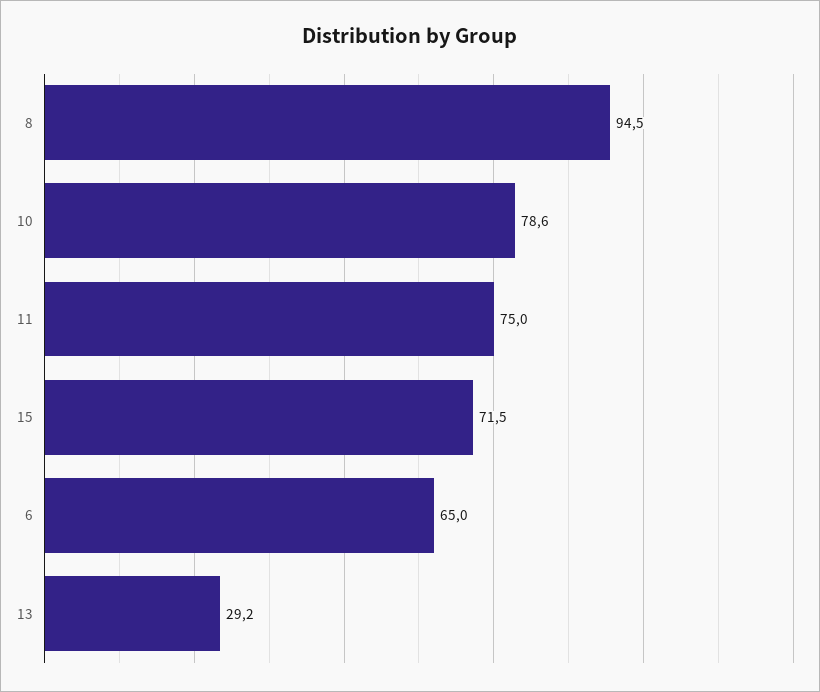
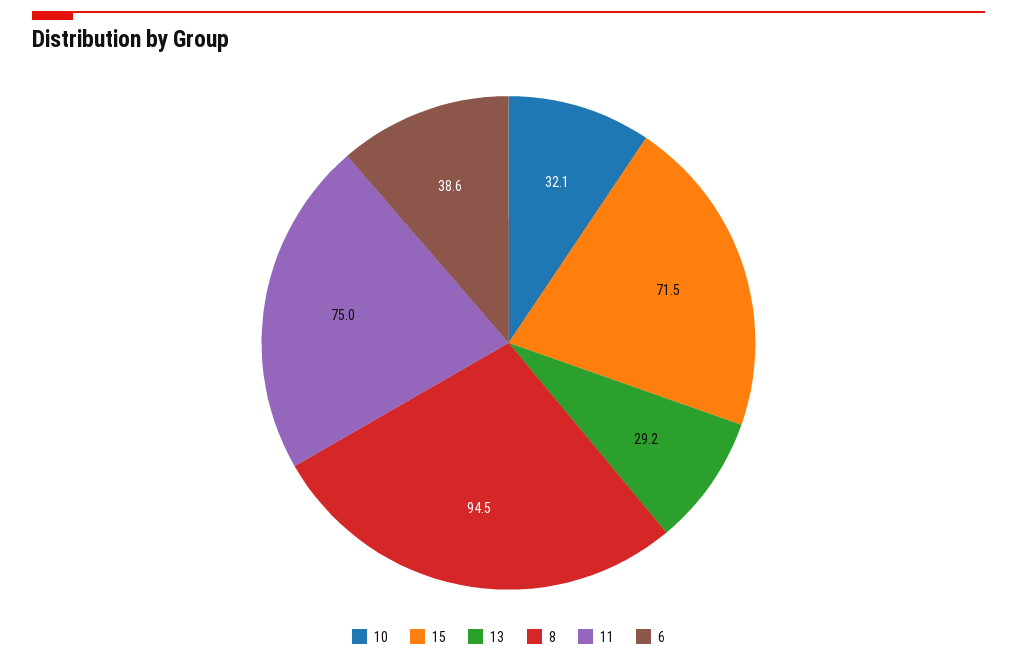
  {
    "8": 94.5,
-   "10": 78.6,
+   "10": 32.1,
    "11": 75,
    "15": 71.5,
-   "6": 65,
+   "6": 38.6,
    "13": 29.2
  }

